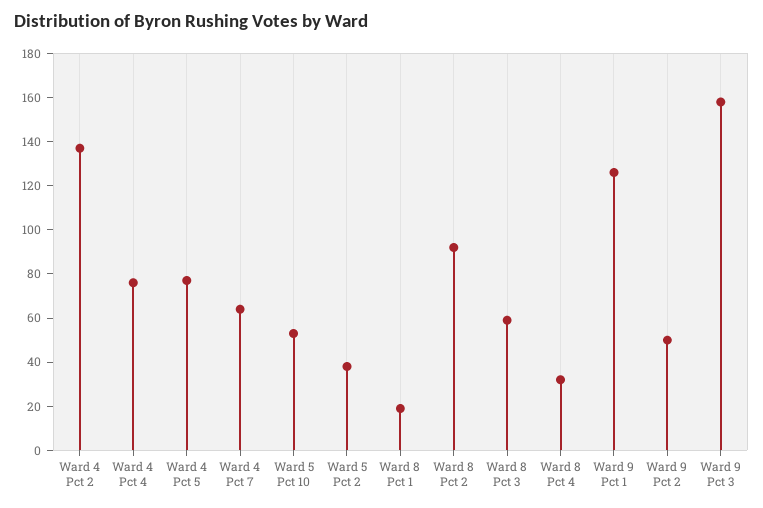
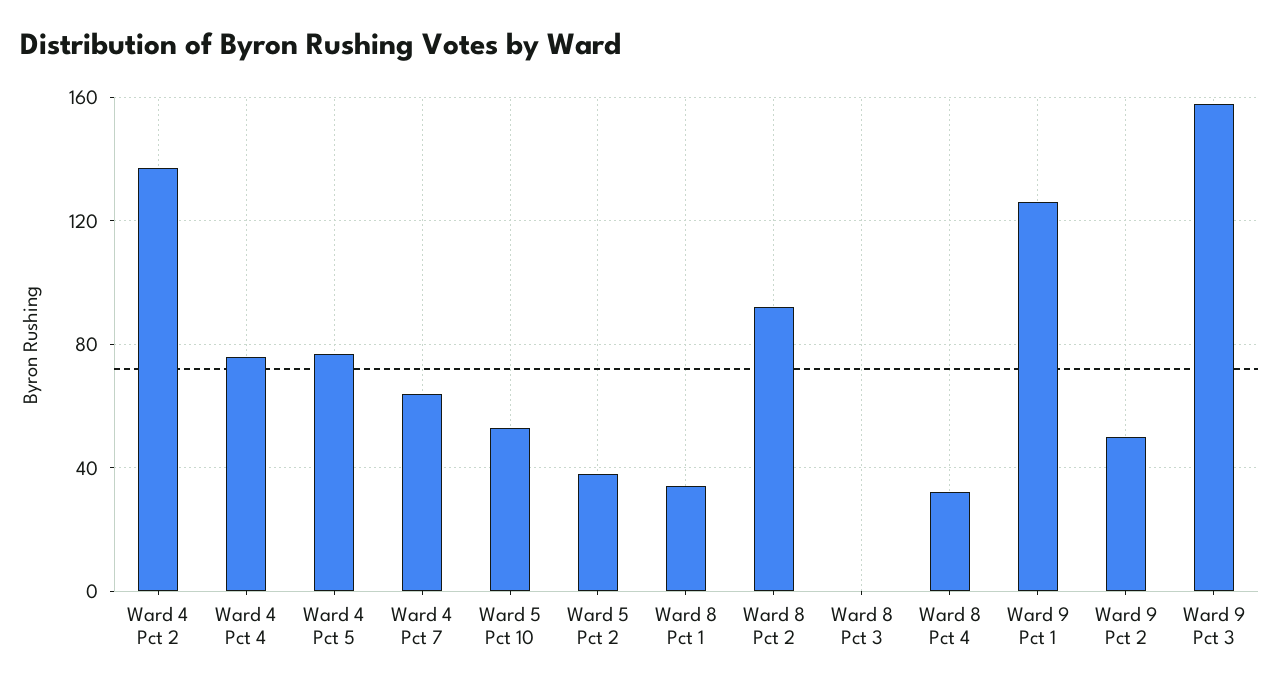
  {
    "Ward 4 Pct 2": 135,
    "Ward 4 Pct 4": 75,
    "Ward 4 Pct 5": 75,
    "Ward 4 Pct 7": 65,
    "Ward 5 Pct 10": 55,
    "Ward 5 Pct 2": 40,
-   "Ward 8 Pct 1": 20,
+   "Ward 8 Pct 1": 35,
    "Ward 8 Pct 2": 90,
-   "Ward 8 Pct 3": 60,
+   "Ward 8 Pct 3": 0,
    "Ward 8 Pct 4": 30,
    "Ward 9 Pct 1": 125,
    "Ward 9 Pct 2": 50,
    "Ward 9 Pct 3": 160
  }

